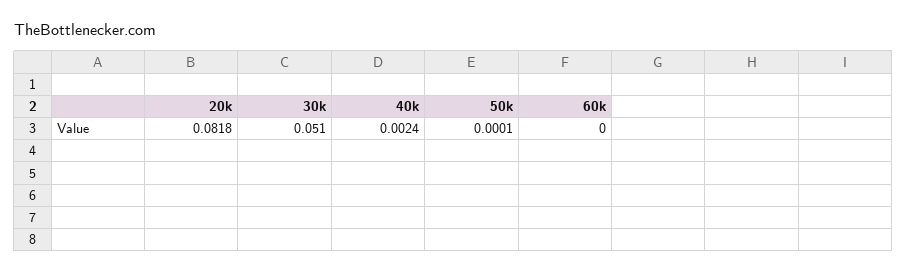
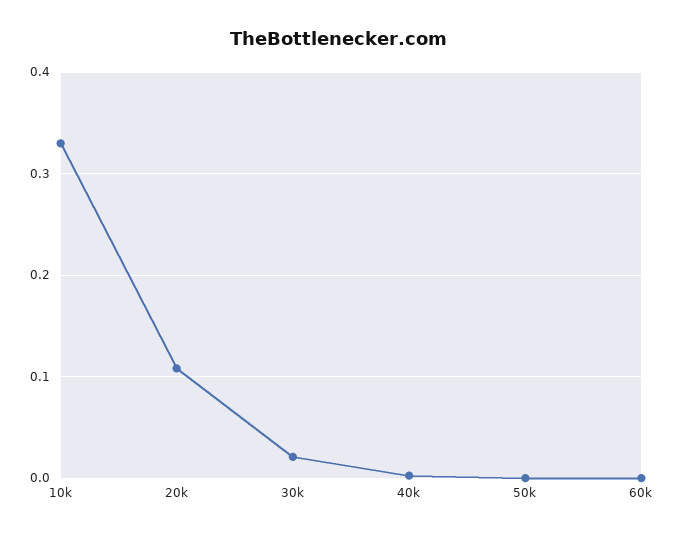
  {
-   "20k": 0.0818,
+   "20k": 0.11,
-   "30k": 0.051,
+   "30k": 0.02,
    "40k": 0.0024,
    "50k": 0.0001,
-   "60k": 0
+   "60k": 0,
+   "10k": 0.33
  }

